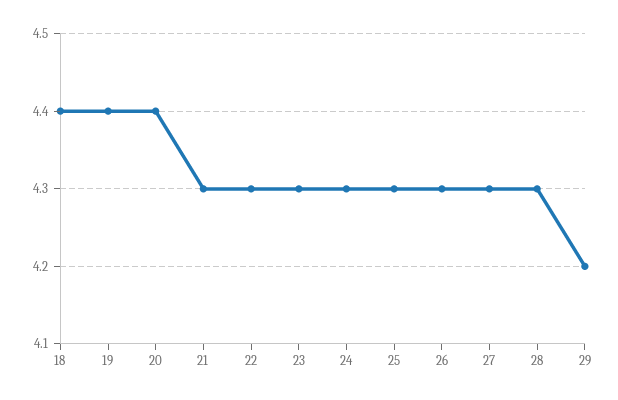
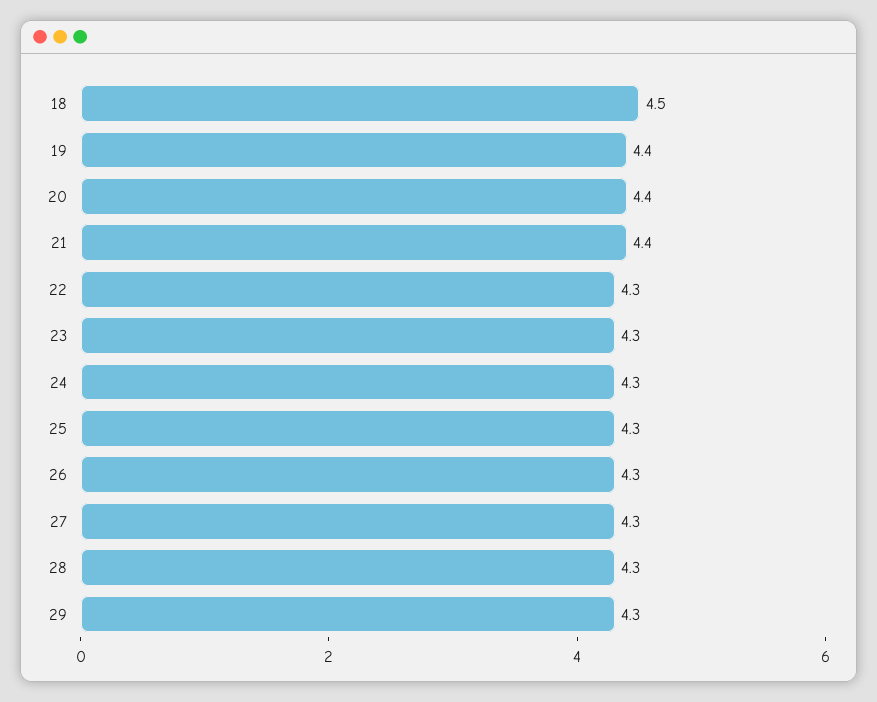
  {
-   "18": 4.4,
+   "18": 4.5,
    "19": 4.4,
    "20": 4.4,
-   "21": 4.3,
+   "21": 4.4,
    "22": 4.3,
    "23": 4.3,
    "24": 4.3,
    "25": 4.3,
    "26": 4.3,
    "27": 4.3,
    "28": 4.3,
-   "29": 4.2
+   "29": 4.3
  }

